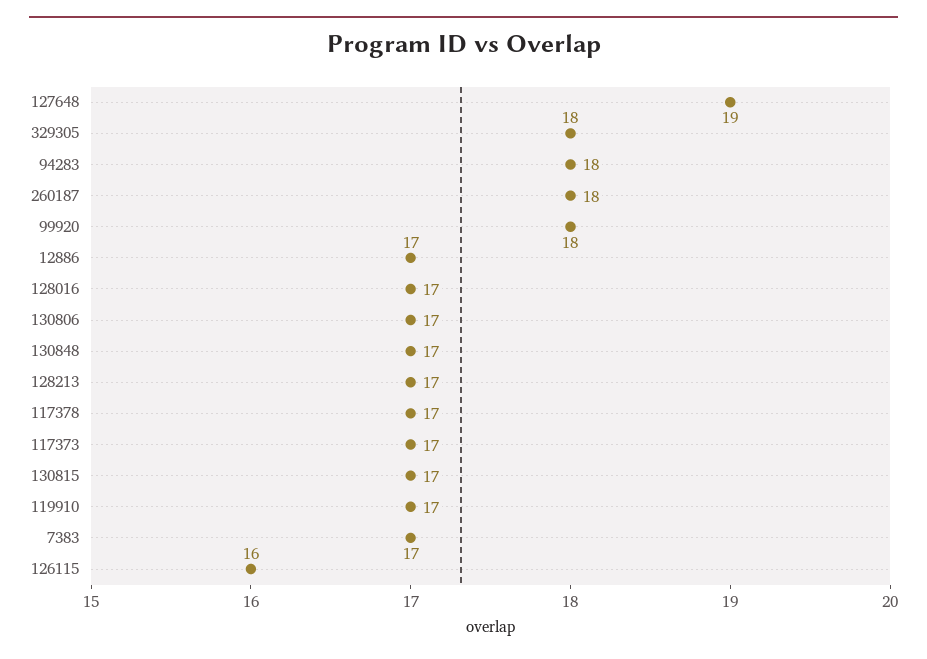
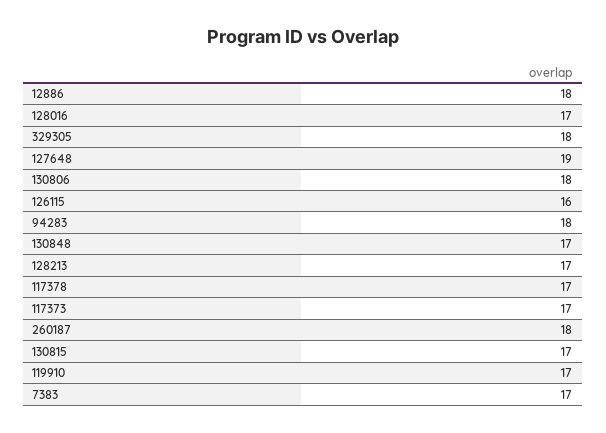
  {
    "127648": 19,
    "329305": 18,
    "94283": 18,
    "260187": 18,
-   "99920": 18,
-   "12886": 17,
+   "12886": 18,
    "128016": 17,
-   "130806": 17,
+   "130806": 18,
    "130848": 17,
    "128213": 17,
    "117378": 17,
    "117373": 17,
    "130815": 17,
    "119910": 17,
    "7383": 17,
    "126115": 16
  }

